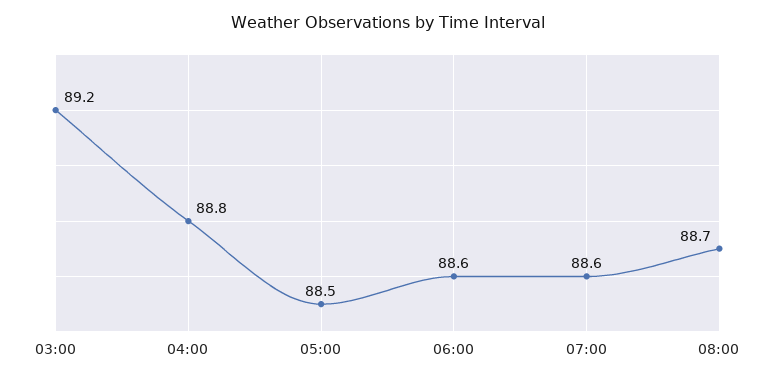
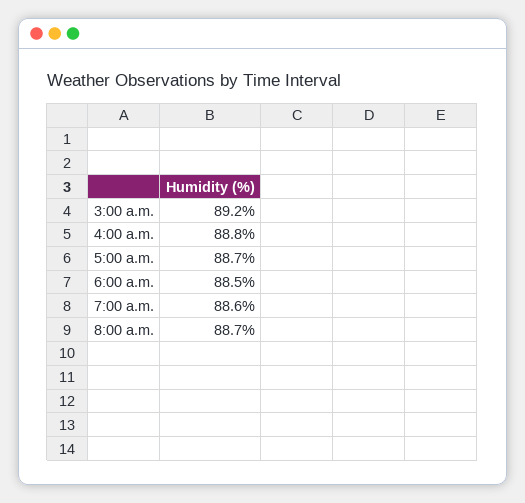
  {
    "03:00": 89.2,
    "04:00": 88.8,
-   "05:00": 88.5,
+   "05:00": 88.7,
-   "06:00": 88.6,
+   "06:00": 88.5,
    "07:00": 88.6,
    "08:00": 88.7
  }

